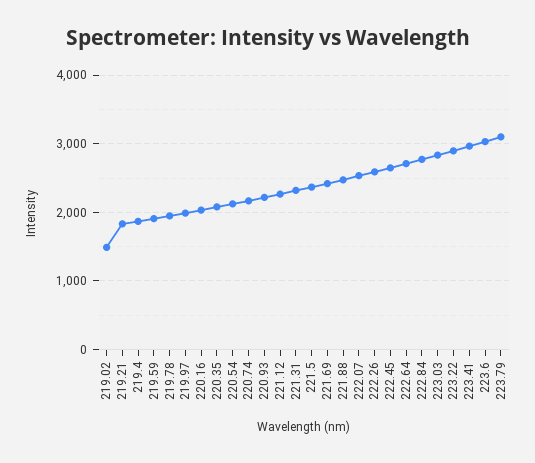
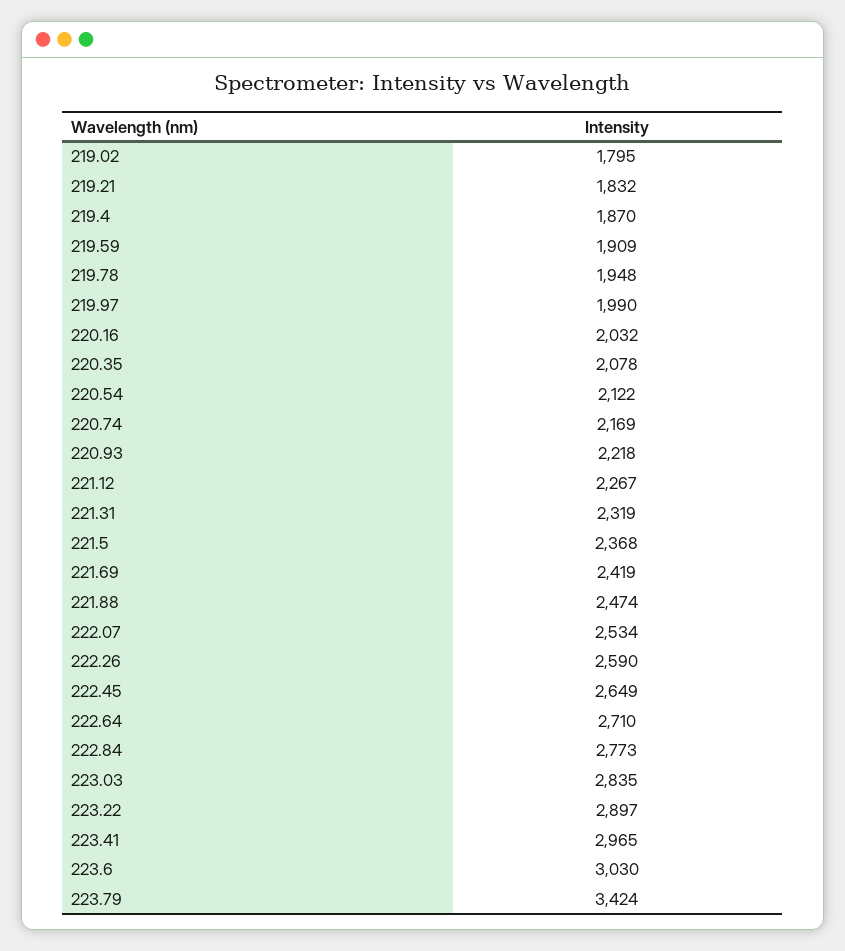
  {
-   "219.02": 1500,
+   "219.02": 1795,
    "219.21": 1832,
    "219.4": 1870,
    "219.59": 1909,
    "219.78": 1948,
    "219.97": 1990,
    "220.16": 2032,
    "220.35": 2078,
    "220.54": 2122,
    "220.74": 2169,
    "220.93": 2218,
    "221.12": 2267,
    "221.31": 2319,
    "221.5": 2368,
    "221.69": 2419,
    "221.88": 2474,
    "222.07": 2534,
    "222.26": 2590,
    "222.45": 2649,
    "222.64": 2710,
    "222.84": 2773,
    "223.03": 2835,
    "223.22": 2897,
    "223.41": 2965,
    "223.6": 3030,
-   "223.79": 3100
+   "223.79": 3424
  }

